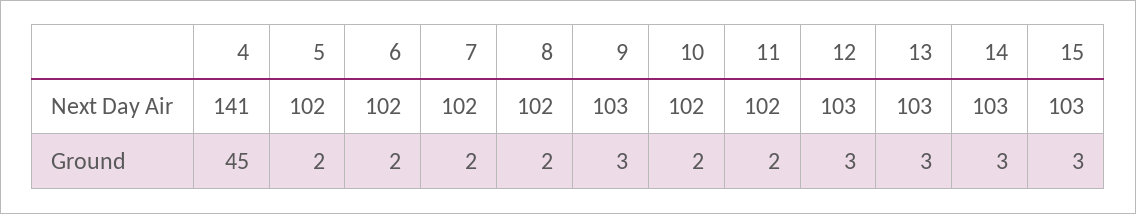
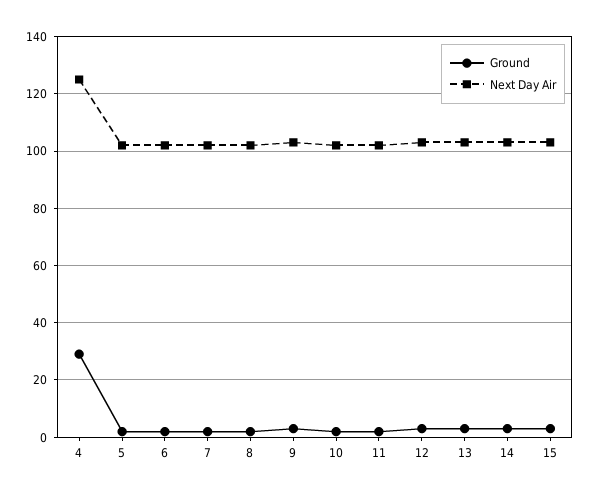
  {
    "Next Day Air": {
-     "4": 141,
+     "4": 125,
      "5": 102,
      "6": 102,
      "7": 102,
      "8": 102,
      "9": 103,
      "10": 102,
      "11": 102,
      "12": 103,
      "13": 103,
      "14": 103,
      "15": 103
    },
    "Ground": {
-     "4": 45,
+     "4": 30,
      "5": 2,
      "6": 2,
      "7": 2,
      "8": 2,
      "9": 3,
      "10": 2,
      "11": 2,
      "12": 3,
      "13": 3,
      "14": 3,
      "15": 3
    }
  }

